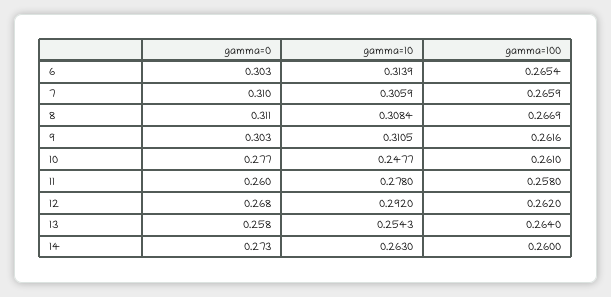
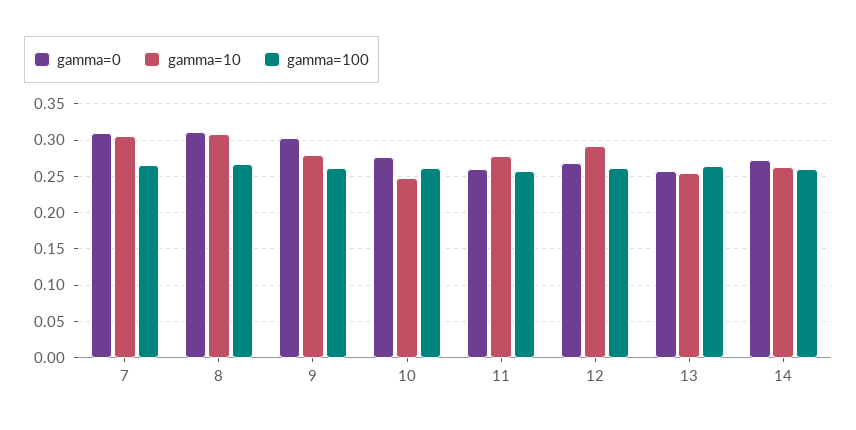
  {
    "gamma=0": {
-     "6": 0.303,
      "7": 0.31,
      "8": 0.311,
      "9": 0.303,
      "10": 0.277,
      "11": 0.26,
      "12": 0.268,
      "13": 0.258,
      "14": 0.273
    },
    "gamma=10": {
-     "6": 0.3139,
      "7": 0.3059,
      "8": 0.3084,
-     "9": 0.3105,
+     "9": 0.28,
      "10": 0.2477,
      "11": 0.278,
      "12": 0.292,
      "13": 0.2543,
      "14": 0.263
    },
    "gamma=100": {
-     "6": 0.2654,
      "7": 0.2659,
      "8": 0.2669,
      "9": 0.2616,
      "10": 0.261,
      "11": 0.258,
      "12": 0.262,
      "13": 0.264,
      "14": 0.26
    }
  }

